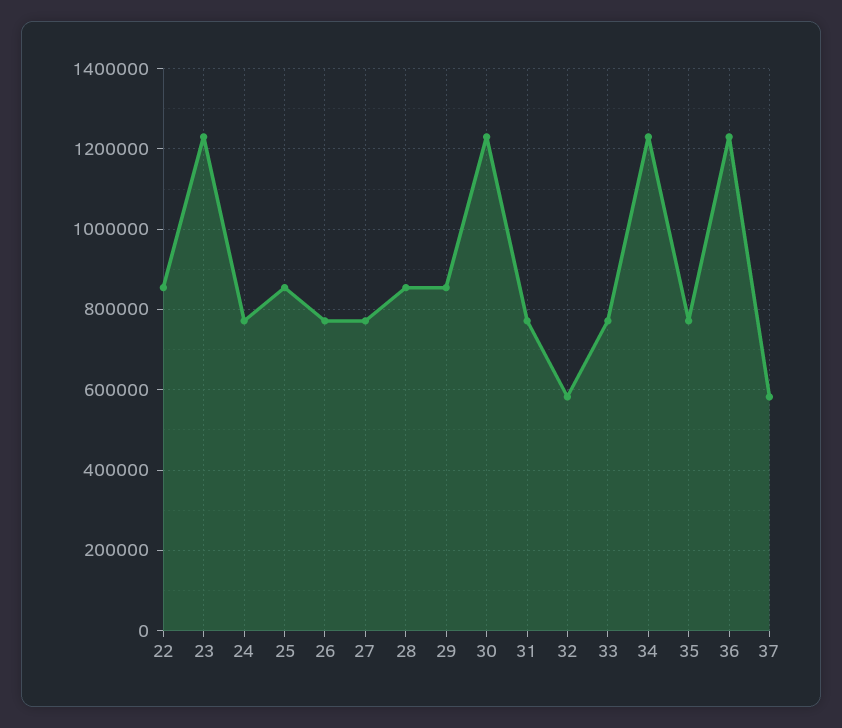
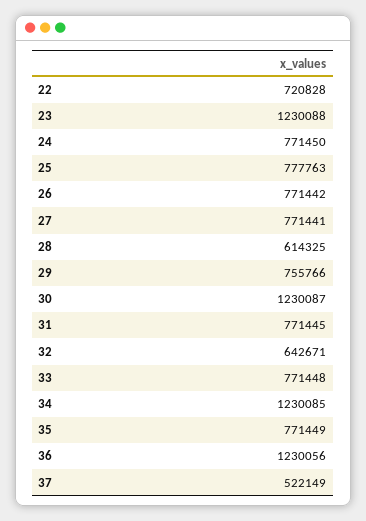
  {
-   "22": 860000,
+   "22": 720828,
    "23": 1230088,
    "24": 771450,
-   "25": 860000,
+   "25": 777763,
    "26": 771442,
    "27": 771441,
-   "28": 860000,
+   "28": 614325,
-   "29": 860000,
+   "29": 755766,
    "30": 1230087,
    "31": 771445,
-   "32": 580000,
+   "32": 642671,
    "33": 771448,
    "34": 1230085,
    "35": 771449,
    "36": 1230056,
-   "37": 580000
+   "37": 522149
  }

